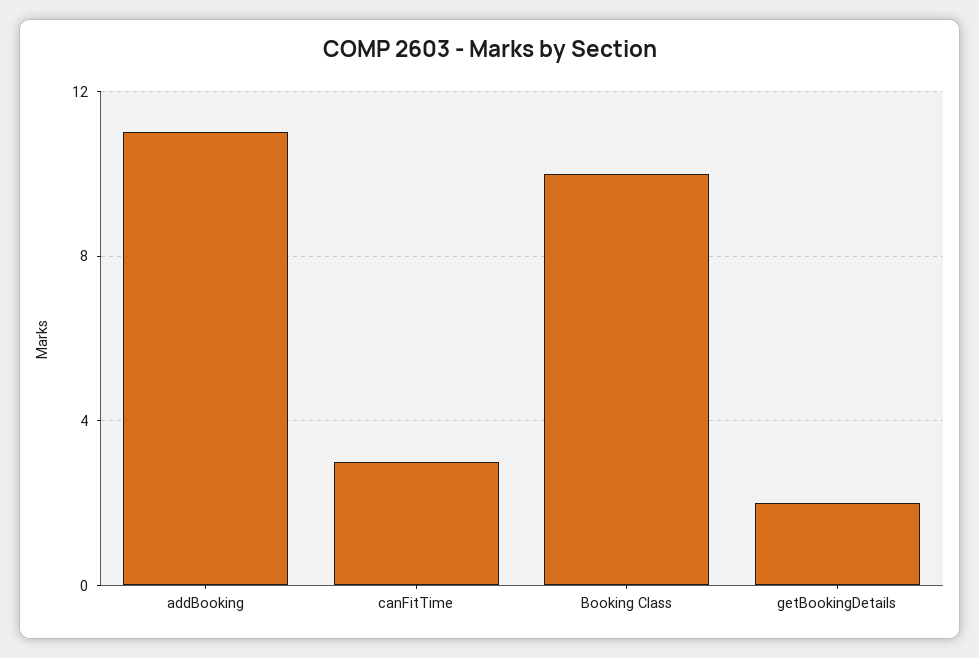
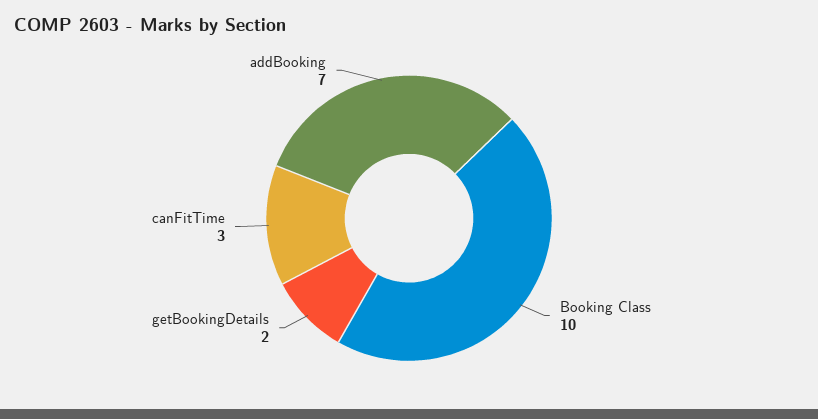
  {
-   "addBooking": 11,
+   "addBooking": 7,
    "canFitTime": 3,
    "Booking Class": 10,
    "getBookingDetails": 2
  }

